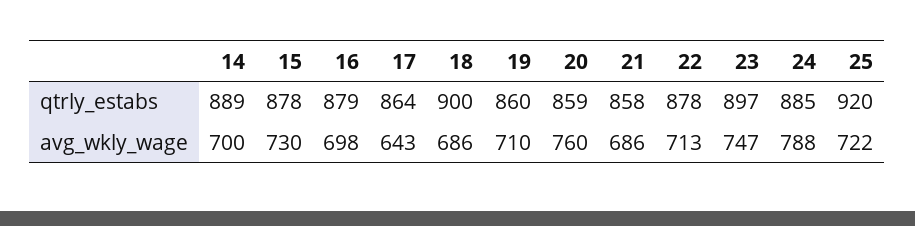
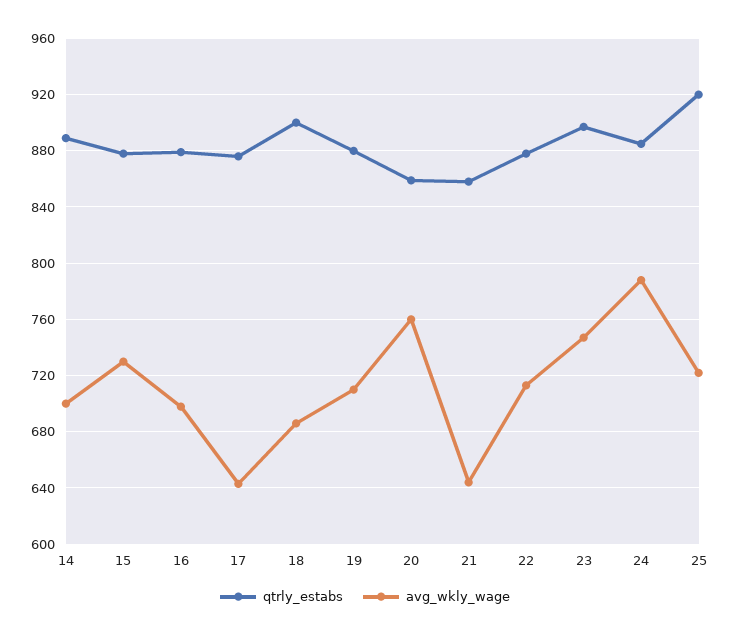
  {
    "qtrly_estabs": {
      "14": 889,
      "15": 878,
      "16": 879,
-     "17": 864,
+     "17": 875,
      "18": 900,
-     "19": 860,
+     "19": 880,
      "20": 859,
      "21": 858,
      "22": 878,
      "23": 897,
      "24": 885,
      "25": 920
    },
    "avg_wkly_wage": {
      "14": 700,
      "15": 730,
      "16": 698,
      "17": 643,
      "18": 686,
      "19": 710,
      "20": 760,
-     "21": 686,
+     "21": 645,
      "22": 713,
      "23": 747,
      "24": 788,
      "25": 722
    }
  }

